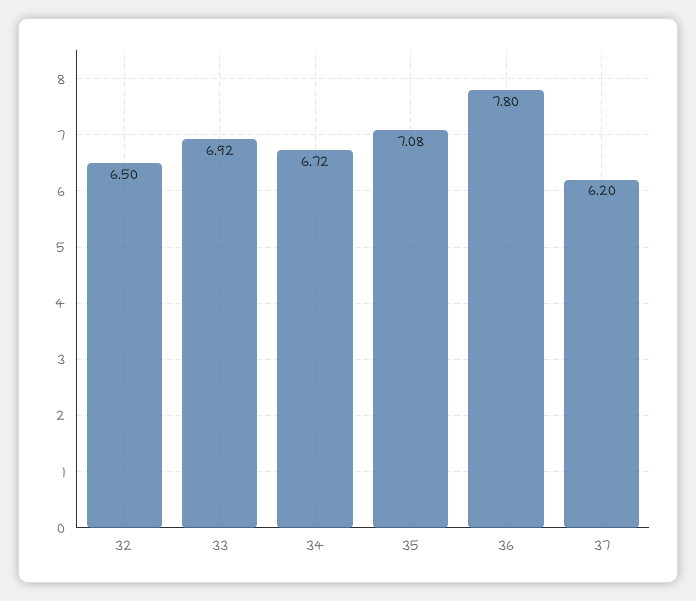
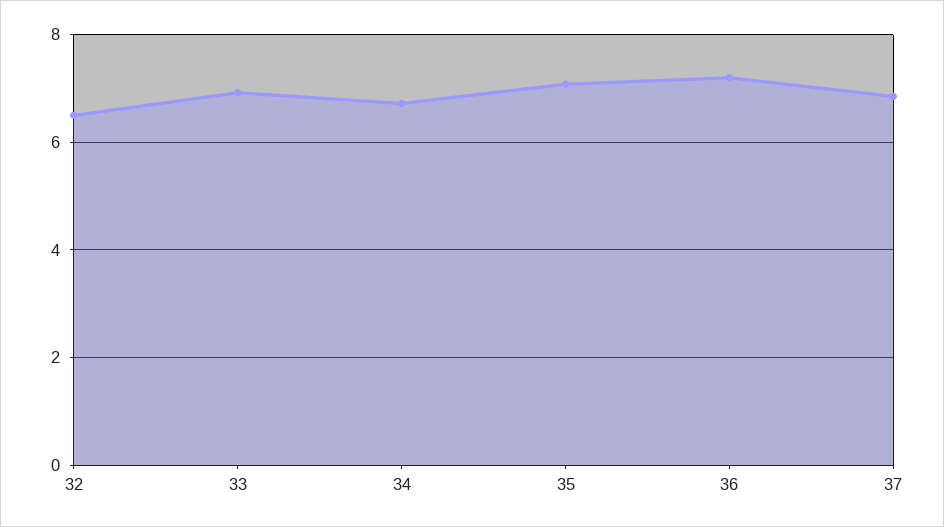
  {
    "32": 6.5,
    "33": 6.92,
    "34": 6.72,
    "35": 7.08,
-   "36": 7.8,
+   "36": 7.2,
-   "37": 6.2
+   "37": 6.8
  }

